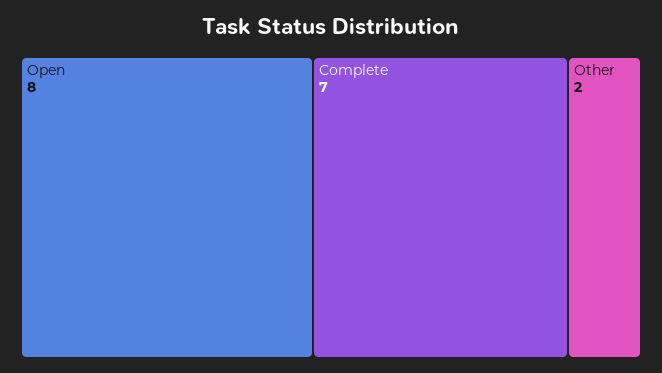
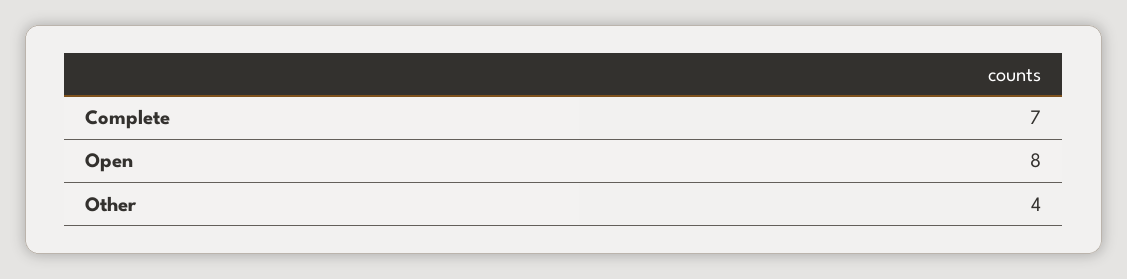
  {
    "Open": 8,
    "Complete": 7,
-   "Other": 2
+   "Other": 4
  }

